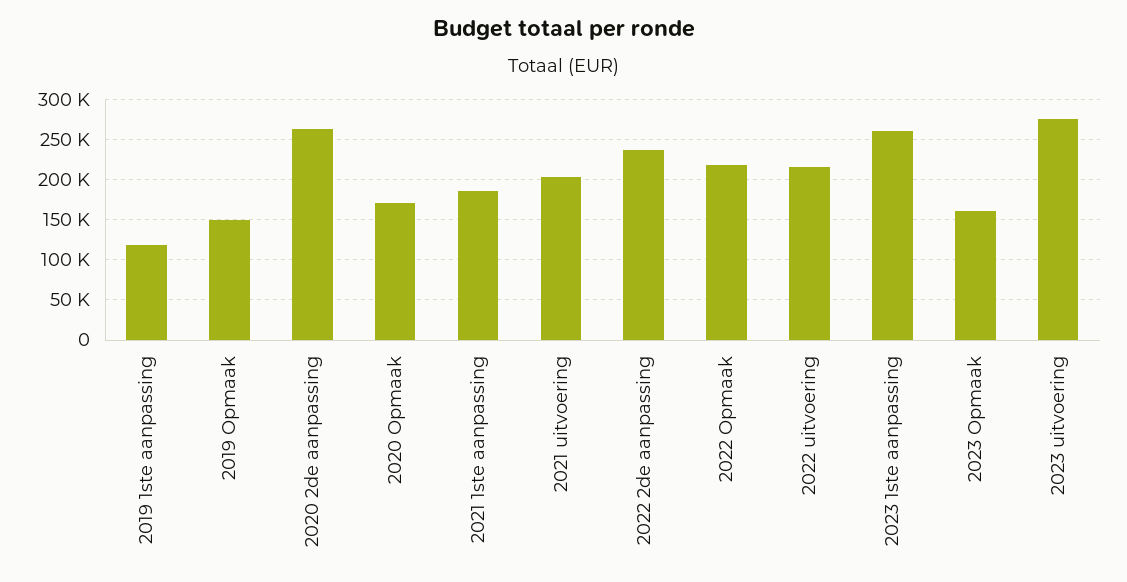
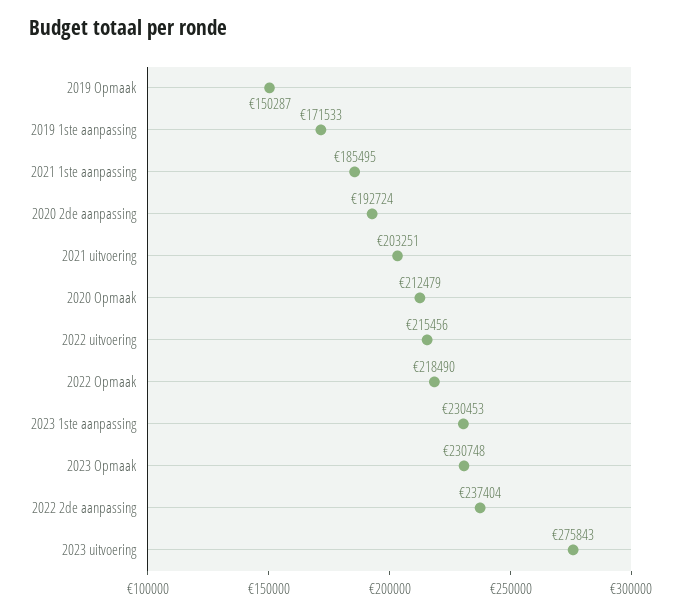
  {
-   "2019 1ste aanpassing": 120000,
+   "2019 1ste aanpassing": 171533,
    "2019 Opmaak": 150287,
-   "2020 2de aanpassing": 260000,
+   "2020 2de aanpassing": 192724,
-   "2020 Opmaak": 170000,
+   "2020 Opmaak": 212479,
    "2021 1ste aanpassing": 185495,
    "2021 uitvoering": 203251,
    "2022 2de aanpassing": 237404,
    "2022 Opmaak": 218490,
    "2022 uitvoering": 215456,
-   "2023 1ste aanpassing": 260000,
+   "2023 1ste aanpassing": 230453,
-   "2023 Opmaak": 160000,
+   "2023 Opmaak": 230748,
    "2023 uitvoering": 275843
  }

